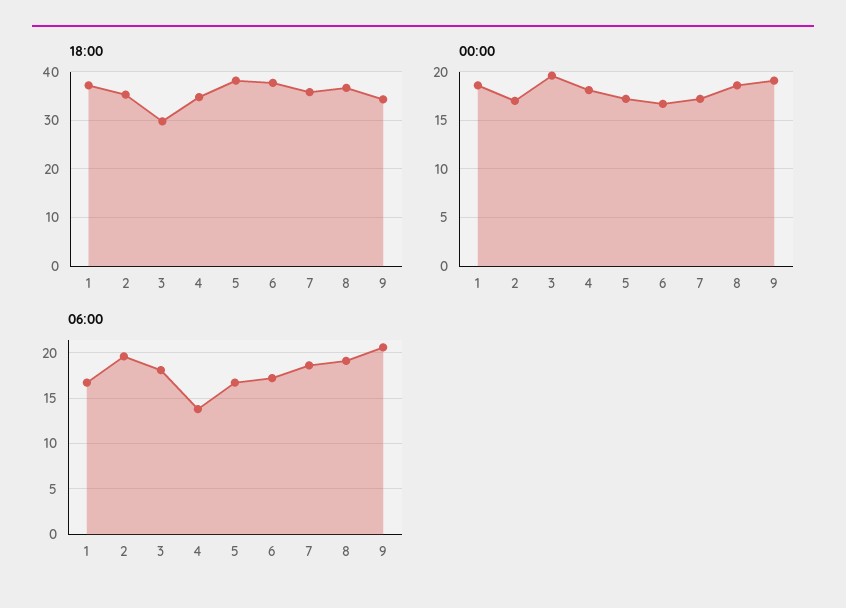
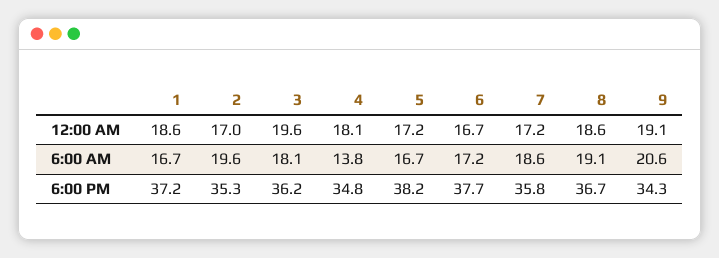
  {
    "18:00": {
      "1": 37.2,
      "2": 35.3,
-     "3": 30,
+     "3": 36.2,
      "4": 34.8,
      "5": 38.2,
      "6": 37.7,
      "7": 35.8,
      "8": 36.7,
      "9": 34.3
    },
    "00:00": {
      "1": 18.6,
      "2": 17,
      "3": 19.6,
      "4": 18.1,
      "5": 17.2,
      "6": 16.7,
      "7": 17.2,
      "8": 18.6,
      "9": 19.1
    },
    "06:00": {
      "1": 16.7,
      "2": 19.6,
      "3": 18.1,
      "4": 13.8,
      "5": 16.7,
      "6": 17.2,
      "7": 18.6,
      "8": 19.1,
      "9": 20.6
    }
  }

